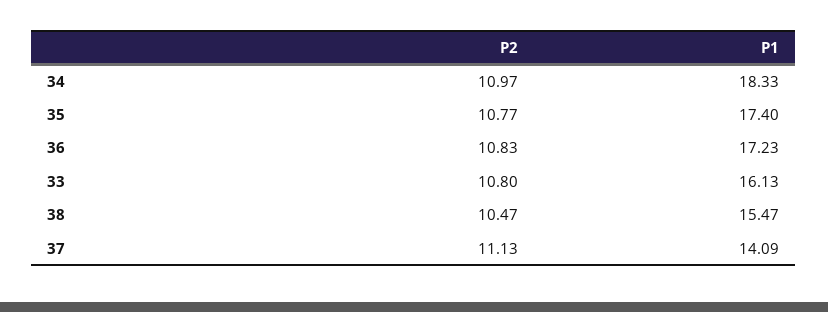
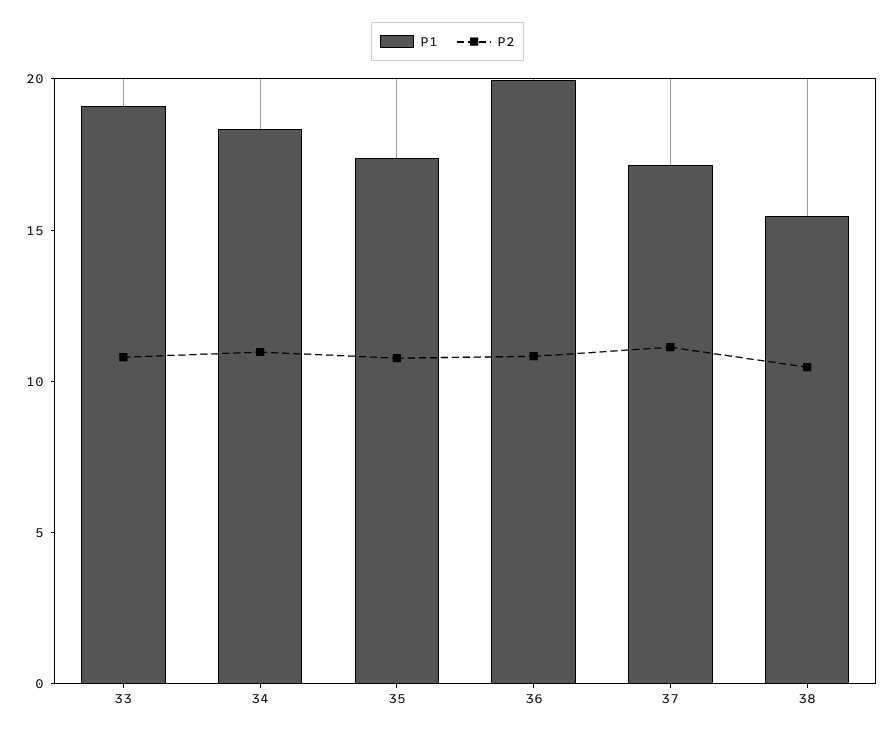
  {
    "P2": {
      "34": 10.97,
      "35": 10.77,
      "36": 10.83,
      "33": 10.8,
      "38": 10.47,
      "37": 11.13
    },
    "P1": {
      "34": 18.33,
      "35": 17.4,
-     "36": 17.23,
+     "36": 20,
-     "33": 16.13,
+     "33": 19,
      "38": 15.47,
-     "37": 14.09
+     "37": 17
    }
  }

